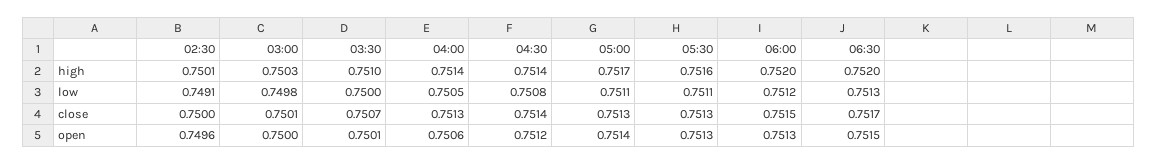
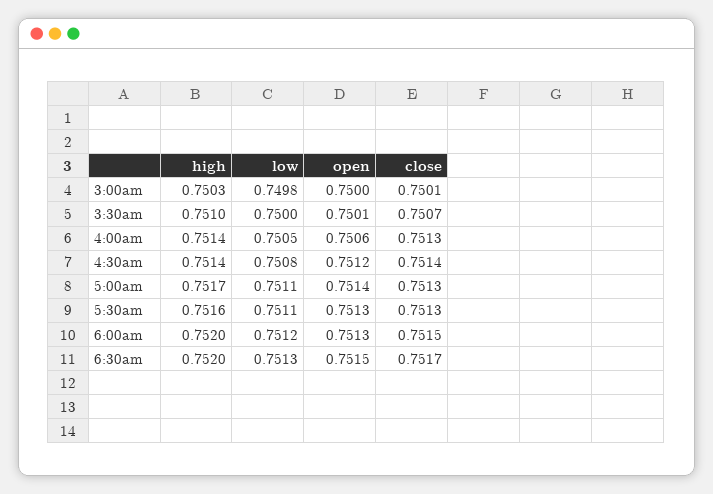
  {
-   "02:30": {
-     "high": 0.7501,
-     "low": 0.7491,
-     "close": 0.75,
-     "open": 0.7496
-   },
    "03:00": {
      "high": 0.7503,
      "low": 0.7498,
      "close": 0.7501,
      "open": 0.75
    },
    "03:30": {
      "high": 0.751,
      "low": 0.75,
      "close": 0.7507,
      "open": 0.7501
    },
    "04:00": {
      "high": 0.7514,
      "low": 0.7505,
      "close": 0.7513,
      "open": 0.7506
    },
    "04:30": {
      "high": 0.7514,
      "low": 0.7508,
      "close": 0.7514,
      "open": 0.7512
    },
    "05:00": {
      "high": 0.7517,
      "low": 0.7511,
      "close": 0.7513,
      "open": 0.7514
    },
    "05:30": {
      "high": 0.7516,
      "low": 0.7511,
      "close": 0.7513,
      "open": 0.7513
    },
    "06:00": {
      "high": 0.752,
      "low": 0.7512,
      "close": 0.7515,
      "open": 0.7513
    },
    "06:30": {
      "high": 0.752,
      "low": 0.7513,
      "close": 0.7517,
      "open": 0.7515
    }
  }

